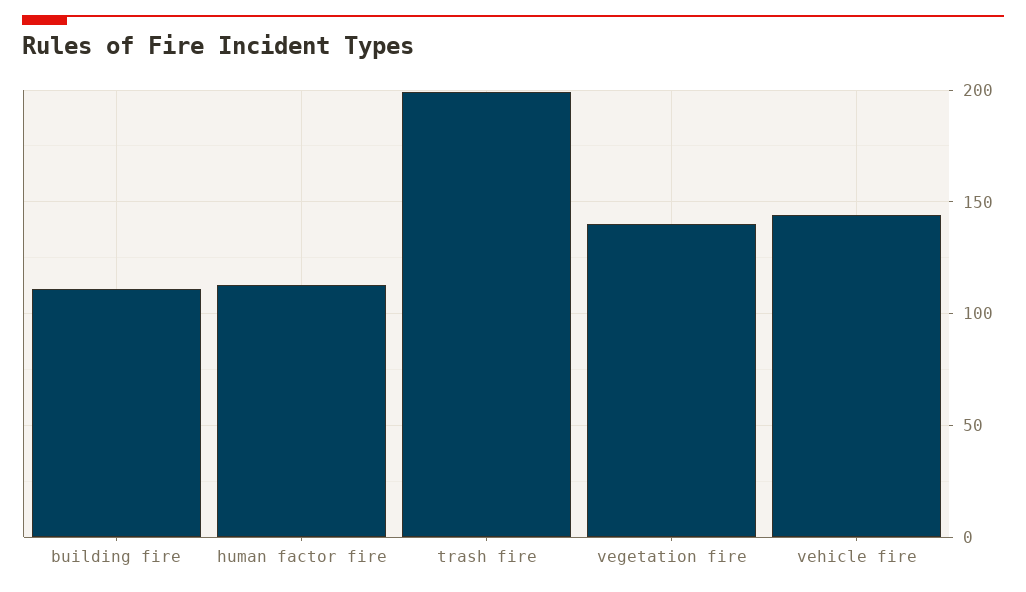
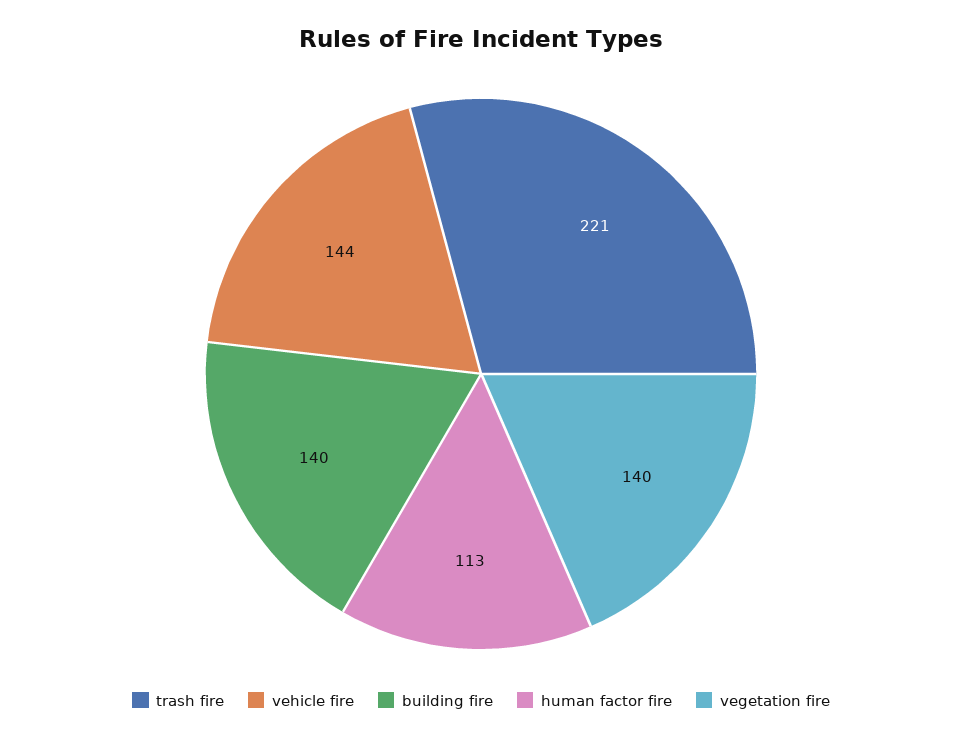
  {
-   "building fire": 110,
+   "building fire": 140,
    "human factor fire": 113,
-   "trash fire": 200,
+   "trash fire": 221,
    "vegetation fire": 140,
    "vehicle fire": 144
  }

